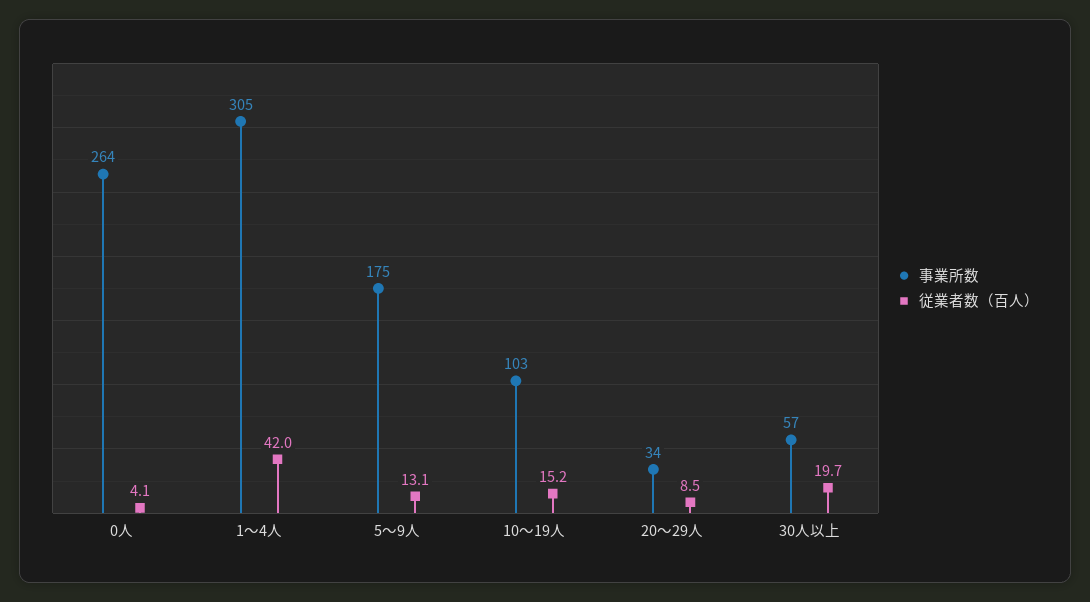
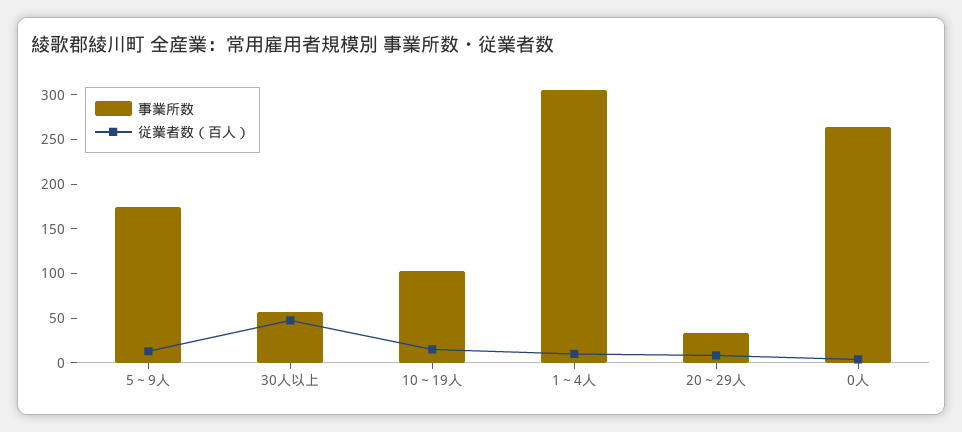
  {
    "事業所数": {
      "0人": 264,
      "1～4人": 305,
      "5～9人": 175,
      "10～19人": 103,
      "20～29人": 34,
      "30人以上": 57
    },
    "従業者数（百人）": {
      "0人": 4.1,
-     "1～4人": 42,
+     "1～4人": 10,
      "5～9人": 13.1,
      "10～19人": 15.2,
      "20～29人": 8.5,
-     "30人以上": 19.7
+     "30人以上": 50
    }
  }

